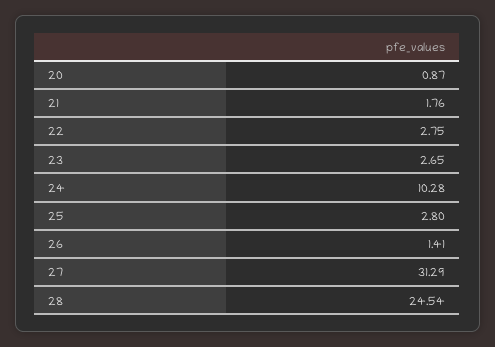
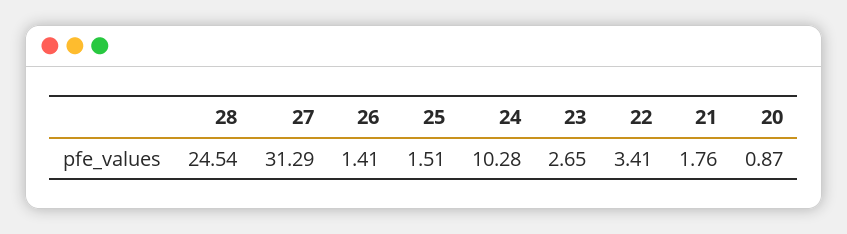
  {
    "20": 0.87,
    "21": 1.76,
-   "22": 2.75,
+   "22": 3.41,
    "23": 2.65,
    "24": 10.28,
-   "25": 2.8,
+   "25": 1.51,
    "26": 1.41,
    "27": 31.29,
    "28": 24.54
  }

